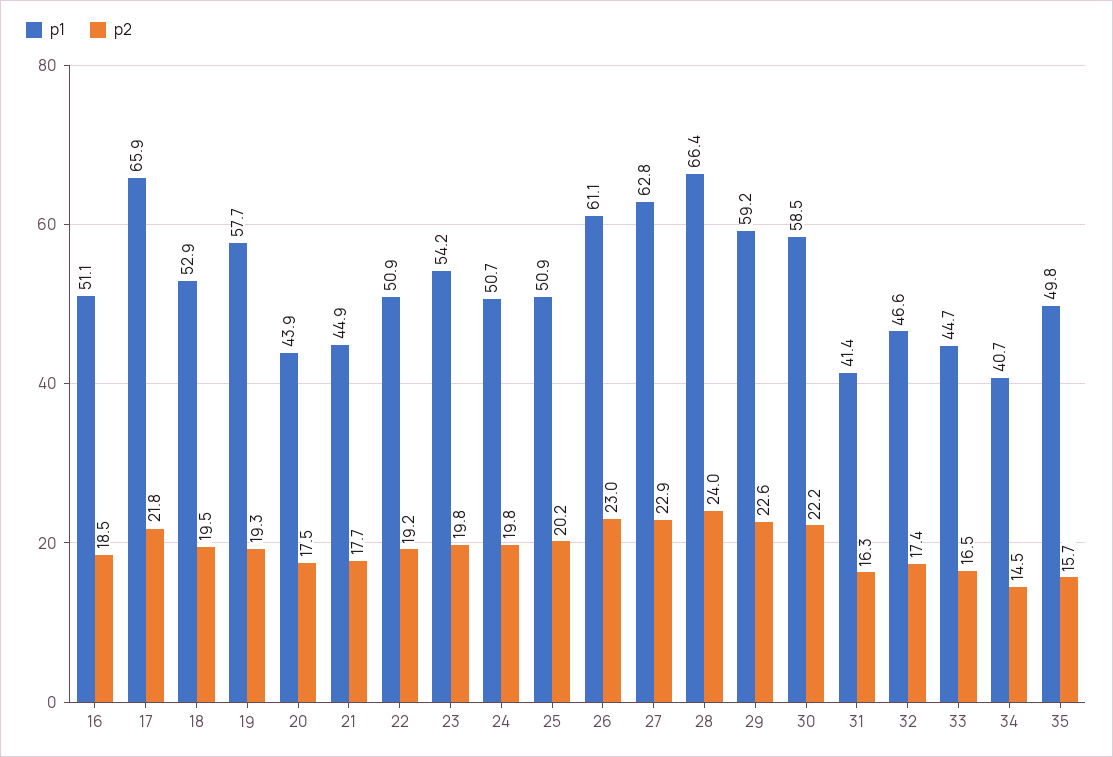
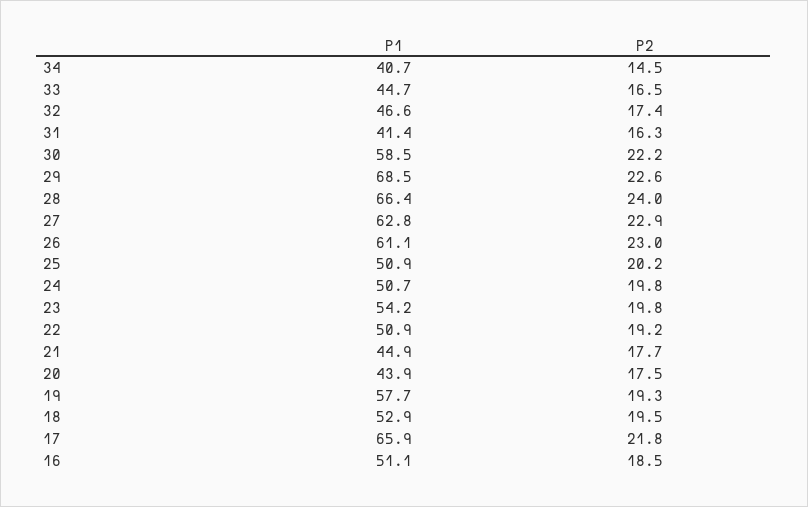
  {
    "p1": {
      "16": 51.1,
      "17": 65.9,
      "18": 52.9,
      "19": 57.7,
      "20": 43.9,
      "21": 44.9,
      "22": 50.9,
      "23": 54.2,
      "24": 50.7,
      "25": 50.9,
      "26": 61.1,
      "27": 62.8,
      "28": 66.4,
-     "29": 59.2,
+     "29": 68.5,
      "30": 58.5,
      "31": 41.4,
      "32": 46.6,
      "33": 44.7,
-     "34": 40.7,
+     "34": 40.7
-     "35": 49.8
    },
    "p2": {
      "16": 18.5,
      "17": 21.8,
      "18": 19.5,
      "19": 19.3,
      "20": 17.5,
      "21": 17.7,
      "22": 19.2,
      "23": 19.8,
      "24": 19.8,
      "25": 20.2,
      "26": 23,
      "27": 22.9,
      "28": 24,
      "29": 22.6,
      "30": 22.2,
      "31": 16.3,
      "32": 17.4,
      "33": 16.5,
-     "34": 14.5,
+     "34": 14.5
-     "35": 15.7
    }
  }

